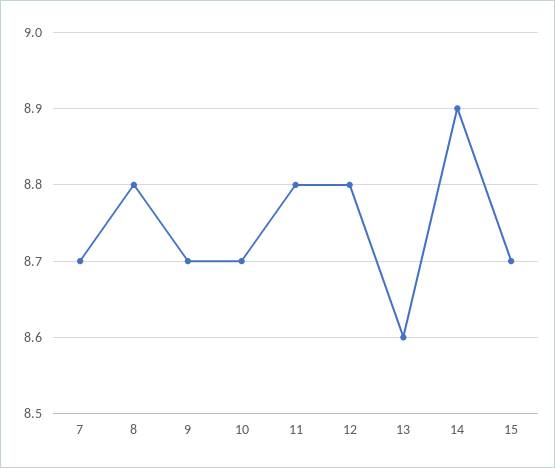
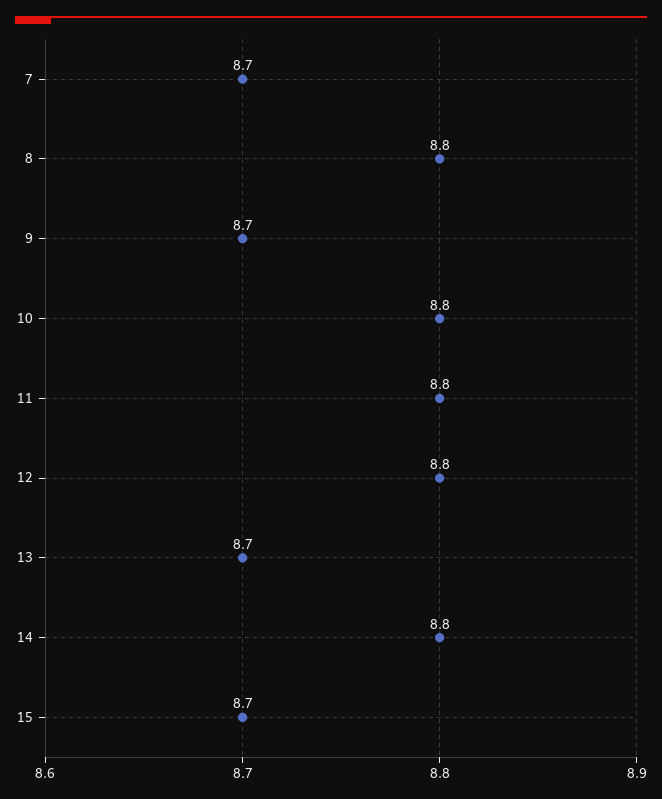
  {
    "7": 8.7,
    "8": 8.8,
    "9": 8.7,
-   "10": 8.7,
+   "10": 8.8,
    "11": 8.8,
    "12": 8.8,
-   "13": 8.6,
+   "13": 8.7,
-   "14": 8.9,
+   "14": 8.8,
    "15": 8.7
  }

